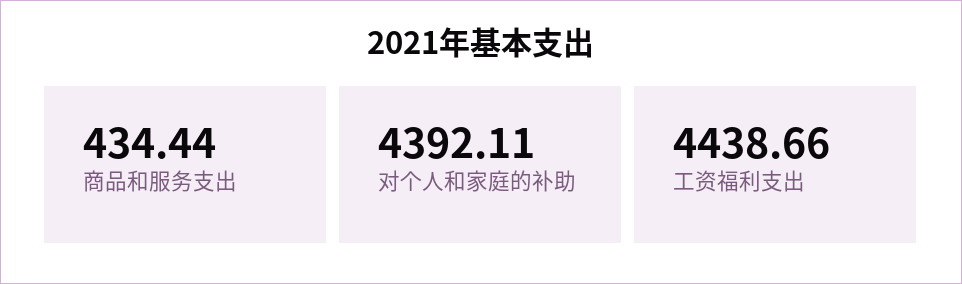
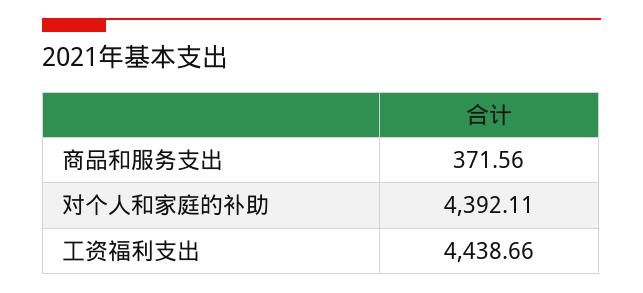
  {
-   "商品和服务支出": 434.44,
+   "商品和服务支出": 371.56,
    "对个人和家庭的补助": 4392.11,
    "工资福利支出": 4438.66
  }

